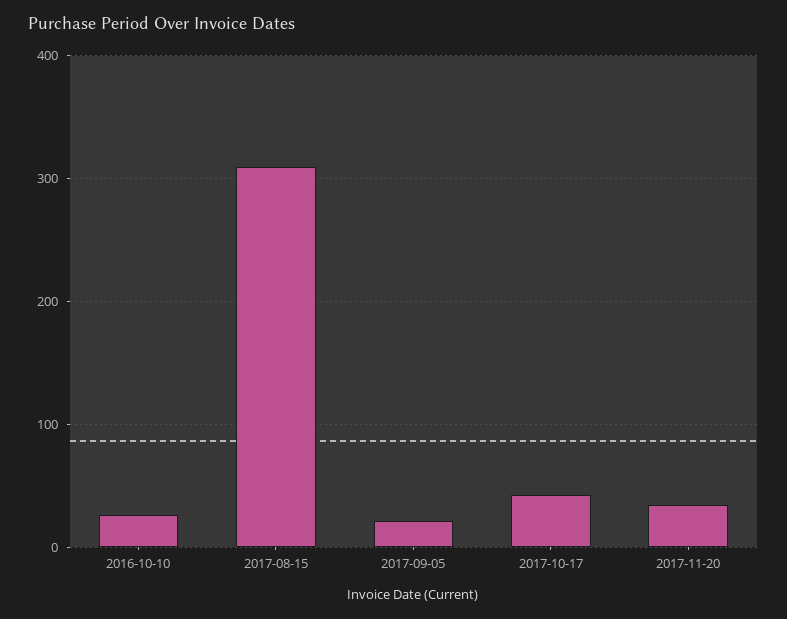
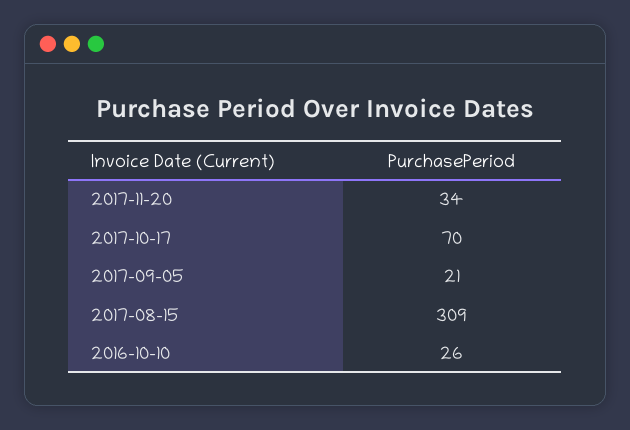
  {
    "2016-10-10": 26,
    "2017-08-15": 309,
    "2017-09-05": 21,
-   "2017-10-17": 40,
+   "2017-10-17": 70,
    "2017-11-20": 34
  }

